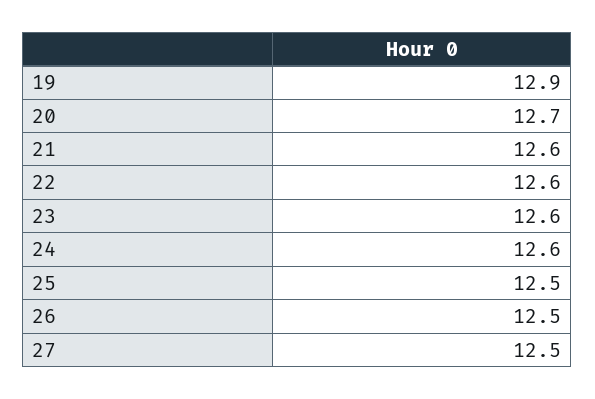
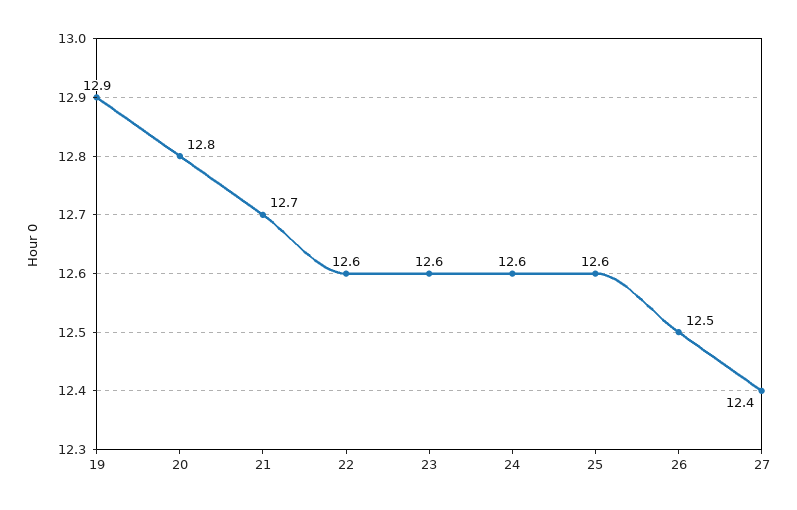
  {
    "19": 12.9,
-   "20": 12.7,
+   "20": 12.8,
-   "21": 12.6,
+   "21": 12.7,
    "22": 12.6,
    "23": 12.6,
    "24": 12.6,
-   "25": 12.5,
+   "25": 12.6,
    "26": 12.5,
-   "27": 12.5
+   "27": 12.4
  }

